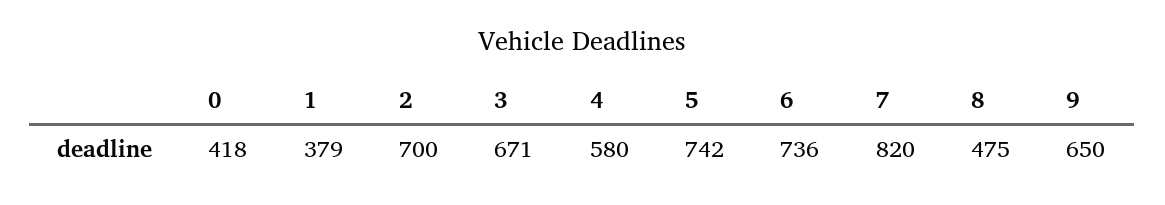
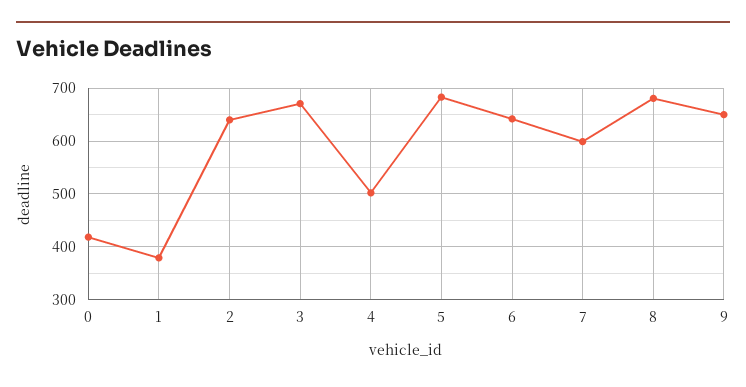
  {
    "0": 418,
    "1": 379,
-   "2": 700,
+   "2": 640,
    "3": 671,
-   "4": 580,
+   "4": 500,
-   "5": 742,
+   "5": 680,
-   "6": 736,
+   "6": 640,
-   "7": 820,
+   "7": 600,
-   "8": 475,
+   "8": 680,
    "9": 650
  }

